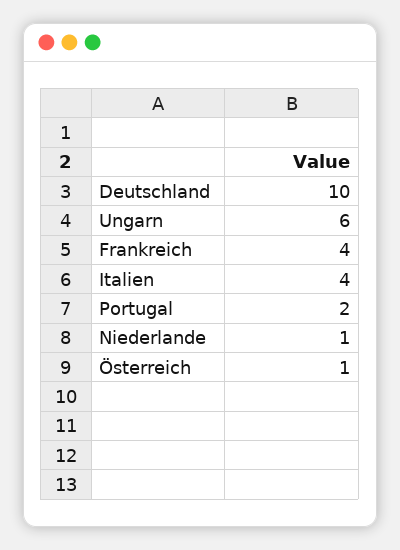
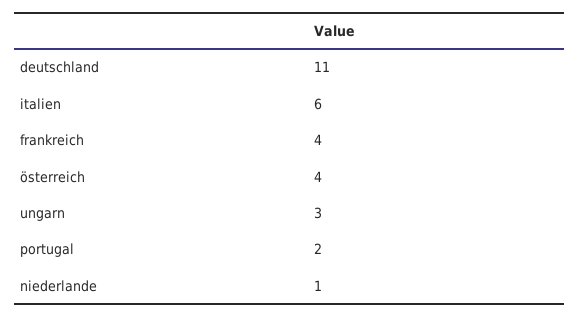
  {
-   "Deutschland": 10,
+   "Deutschland": 11,
-   "Ungarn": 6,
+   "Ungarn": 3,
    "Frankreich": 4,
-   "Italien": 4,
+   "Italien": 6,
    "Portugal": 2,
    "Niederlande": 1,
-   "Österreich": 1
+   "Österreich": 4
  }

